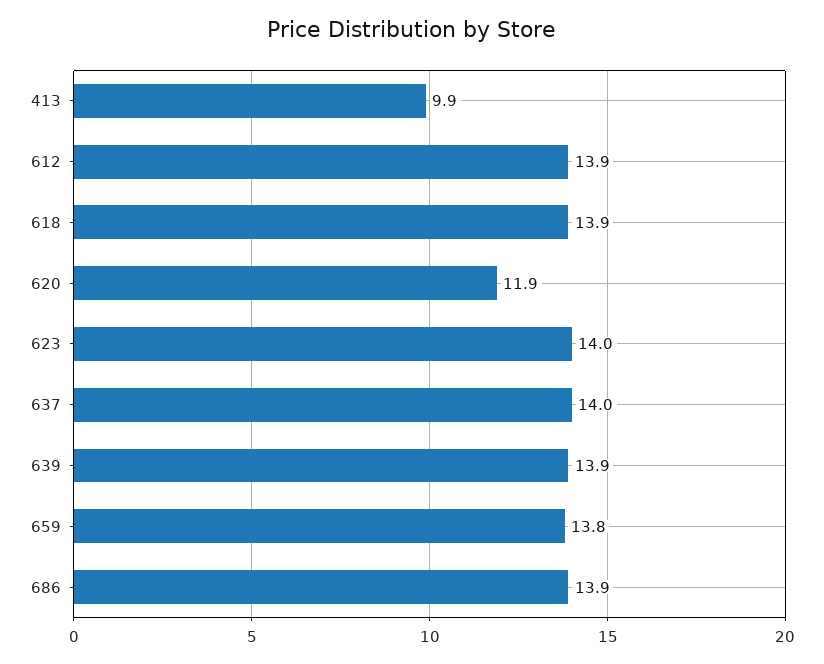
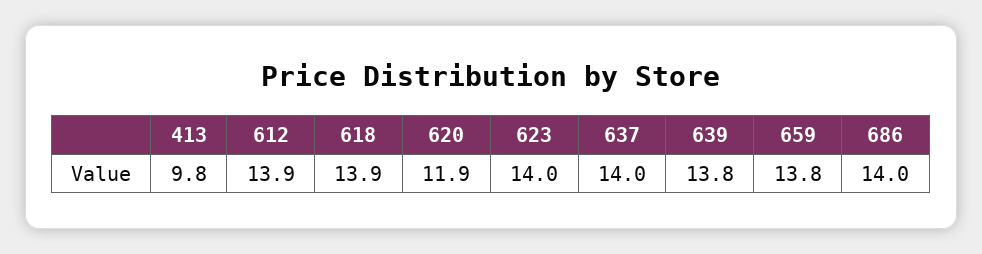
  {
-   "413": 9.9,
+   "413": 9.8,
    "612": 13.9,
    "618": 13.9,
    "620": 11.9,
    "623": 14,
    "637": 14,
-   "639": 13.9,
+   "639": 13.8,
    "659": 13.8,
-   "686": 13.9
+   "686": 14
  }

